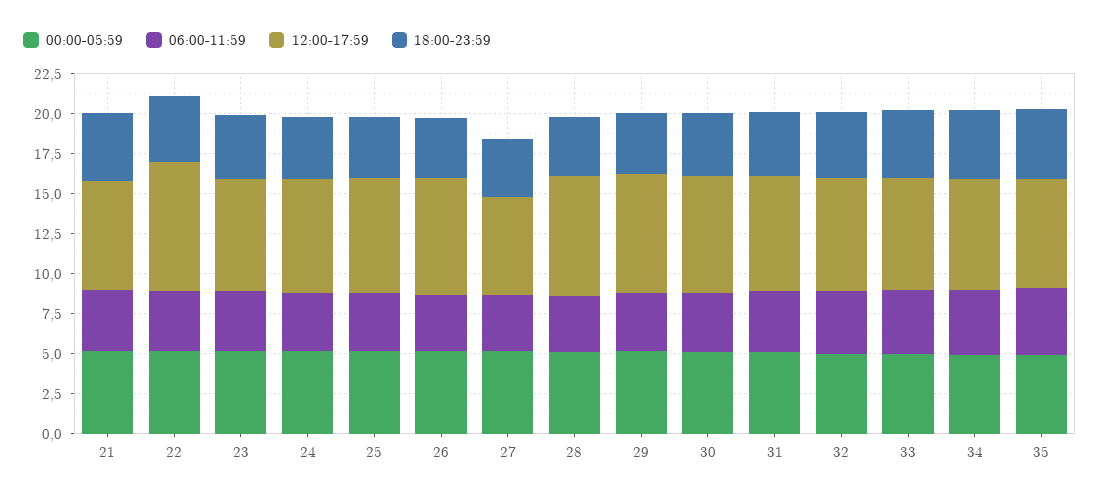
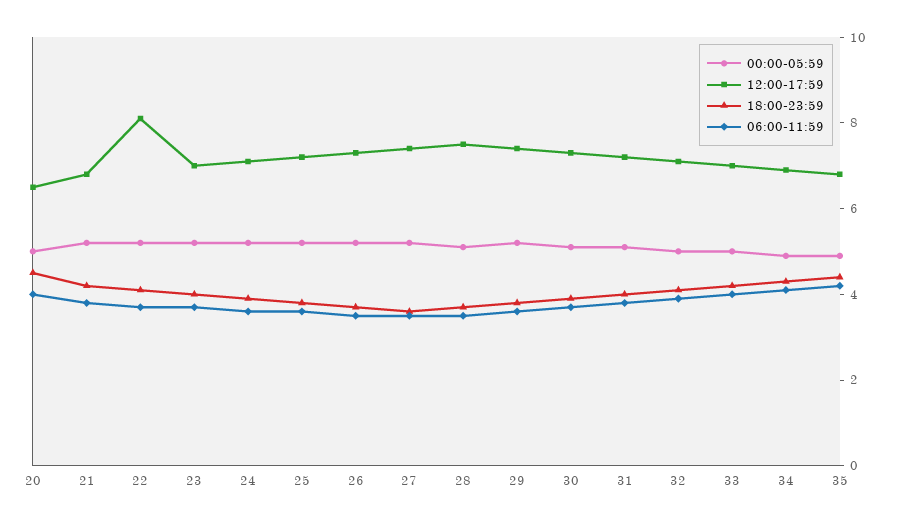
  {
    "00:00-05:59": {
      "21": 5,
      "22": 5,
      "23": 5,
      "24": 5,
      "25": 5,
      "26": 5,
      "27": 5,
      "28": 5,
      "29": 5,
      "30": 5,
      "31": 5,
      "32": 5,
      "33": 5,
      "34": 5,
-     "35": 5
+     "35": 5,
+     "20": 5
    },
    "06:00-11:59": {
      "21": 4,
      "22": 3.5,
      "23": 3.5,
      "24": 3.5,
      "25": 3.5,
      "26": 3.5,
      "27": 3.5,
      "28": 3.5,
      "29": 3.5,
      "30": 3.5,
      "31": 4,
      "32": 4,
      "33": 4,
      "34": 4,
-     "35": 4
+     "35": 4,
+     "20": 4
    },
    "12:00-17:59": {
      "21": 7,
      "22": 8,
      "23": 7,
      "24": 7,
      "25": 7,
      "26": 7.5,
-     "27": 6,
+     "27": 7.5,
      "28": 7.5,
      "29": 7.5,
      "30": 7.5,
      "31": 7,
      "32": 7,
      "33": 7,
      "34": 7,
-     "35": 7
+     "35": 7,
+     "20": 6.5
    },
    "18:00-23:59": {
      "21": 4,
      "22": 4,
      "23": 4,
      "24": 4,
      "25": 4,
      "26": 3.5,
      "27": 3.5,
      "28": 3.5,
      "29": 4,
      "30": 4,
      "31": 4,
      "32": 4,
      "33": 4,
      "34": 4.5,
-     "35": 4.5
+     "35": 4.5,
+     "20": 4.5
    }
  }

